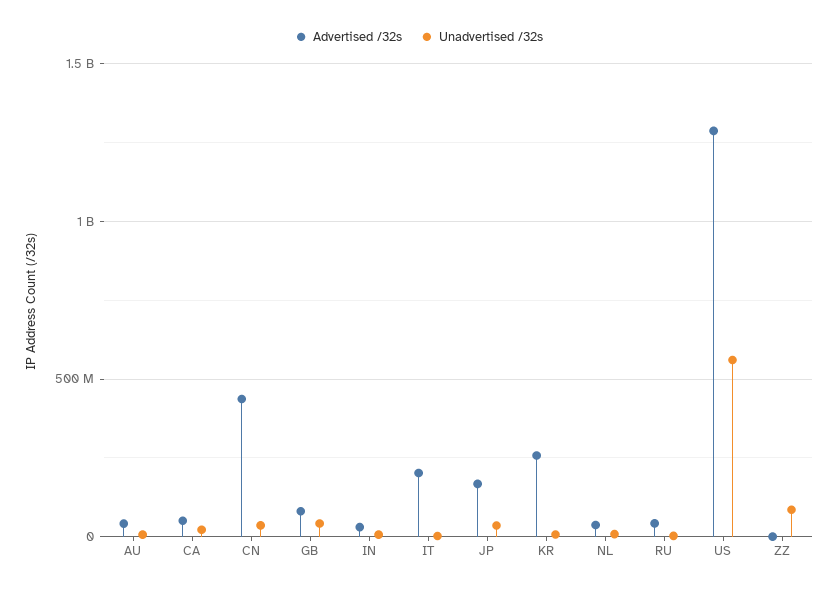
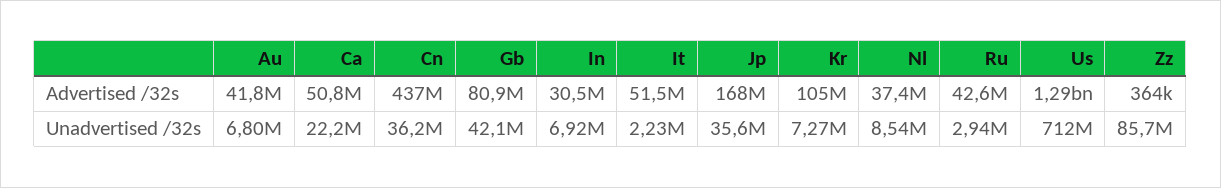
  {
    "Advertised /32s": {
      "AU": 41800000,
      "CA": 50800000,
      "CN": 437000000,
      "GB": 80900000,
      "IN": 30500000,
-     "IT": 200000000,
+     "IT": 51500000,
      "JP": 168000000,
-     "KR": 250000000,
+     "KR": 105000000,
      "NL": 37400000,
      "RU": 42600000,
      "US": 1290000000,
      "ZZ": 364000
    },
    "Unadvertised /32s": {
      "AU": 6800000,
      "CA": 22200000,
      "CN": 36200000,
      "GB": 42100000,
      "IN": 6920000,
      "IT": 2230000,
      "JP": 35600000,
      "KR": 7270000,
      "NL": 8540000,
      "RU": 2940000,
-     "US": 550000000,
+     "US": 712000000,
      "ZZ": 85700000
    }
  }

